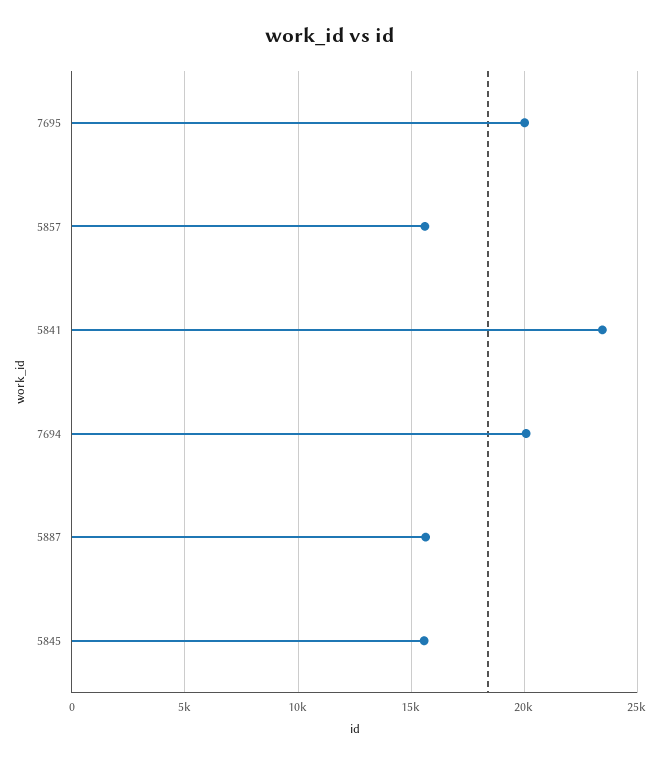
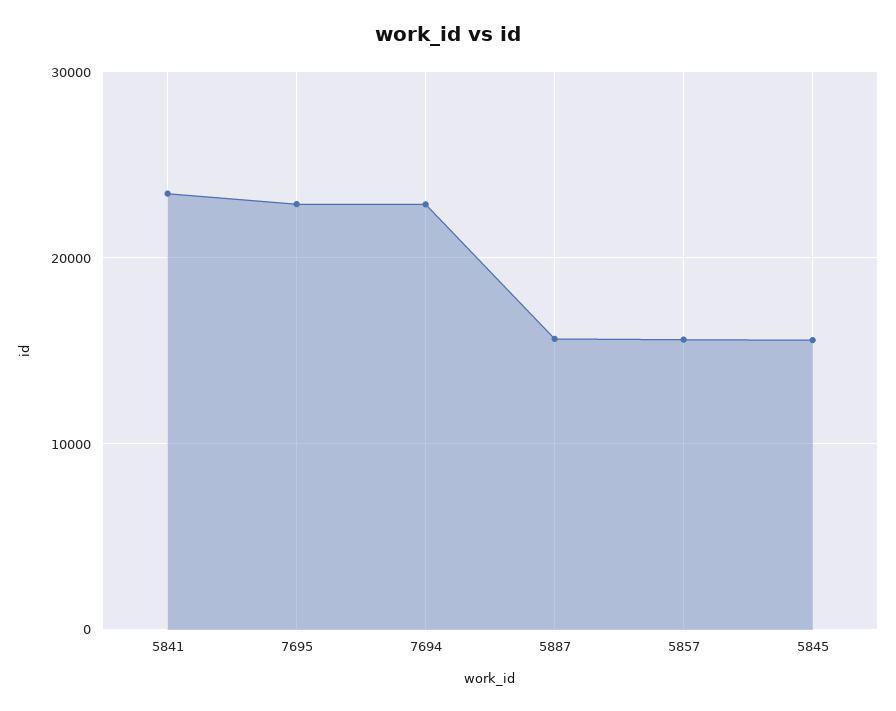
  {
-   "7695": 20000,
+   "7695": 23000,
    "5857": 15500,
    "5841": 23500,
-   "7694": 20000,
+   "7694": 23000,
    "5887": 15500,
    "5845": 15500
  }

